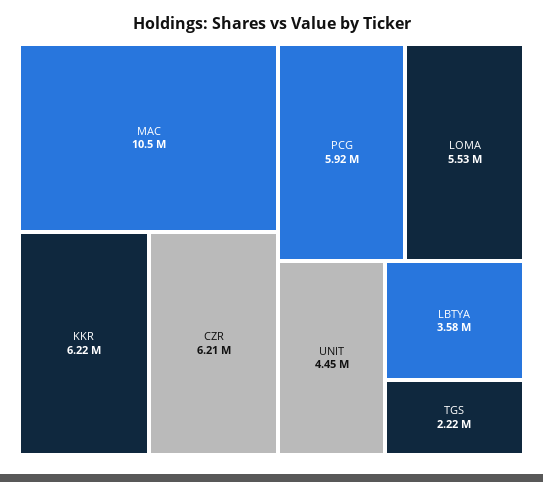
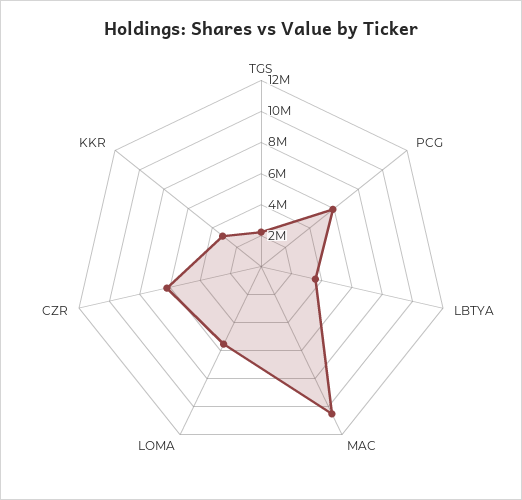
  {
    "MAC": 10500000,
-   "KKR": 6220000,
+   "KKR": 3000000,
    "CZR": 6210000,
    "PCG": 5920000,
    "LOMA": 5530000,
-   "UNIT": 4450000,
    "LBTYA": 3580000,
    "TGS": 2220000
  }

